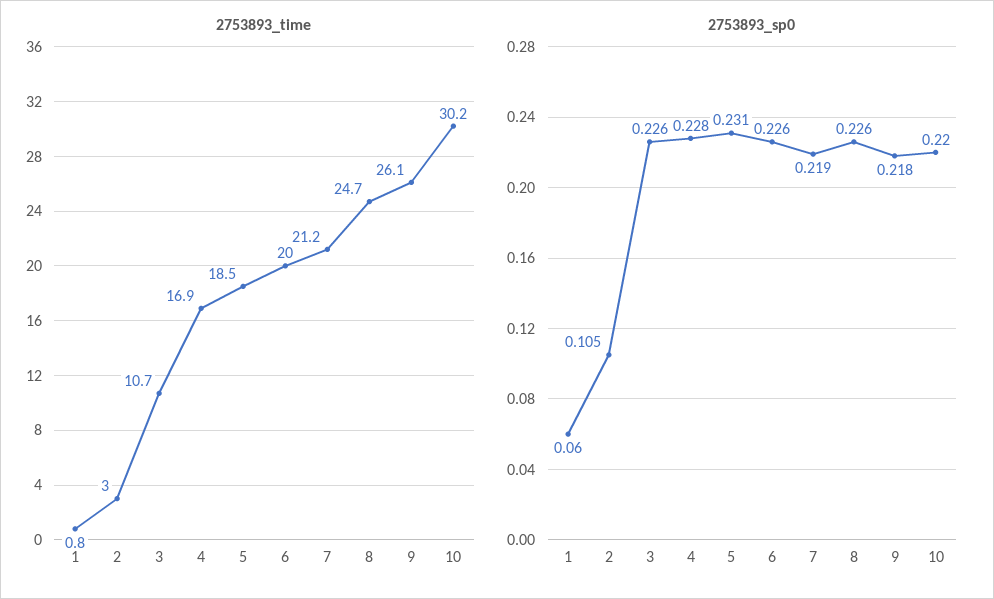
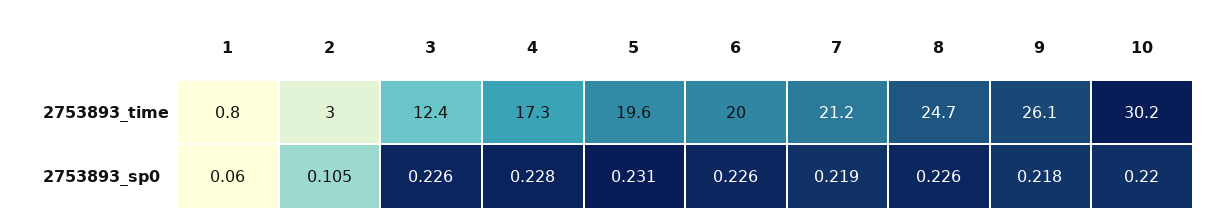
  {
    "2753893_time": {
      "1": 0.8,
      "2": 3,
-     "3": 10.7,
+     "3": 12.4,
-     "4": 16.9,
+     "4": 17.3,
-     "5": 18.5,
+     "5": 19.6,
      "6": 20,
      "7": 21.2,
      "8": 24.7,
      "9": 26.1,
      "10": 30.2
    },
    "2753893_sp0": {
      "1": 0.06,
      "2": 0.105,
      "3": 0.226,
      "4": 0.228,
      "5": 0.231,
      "6": 0.226,
      "7": 0.219,
      "8": 0.226,
      "9": 0.218,
      "10": 0.22
    }
  }

